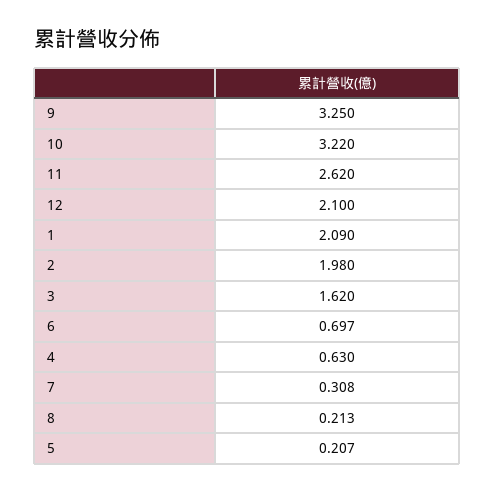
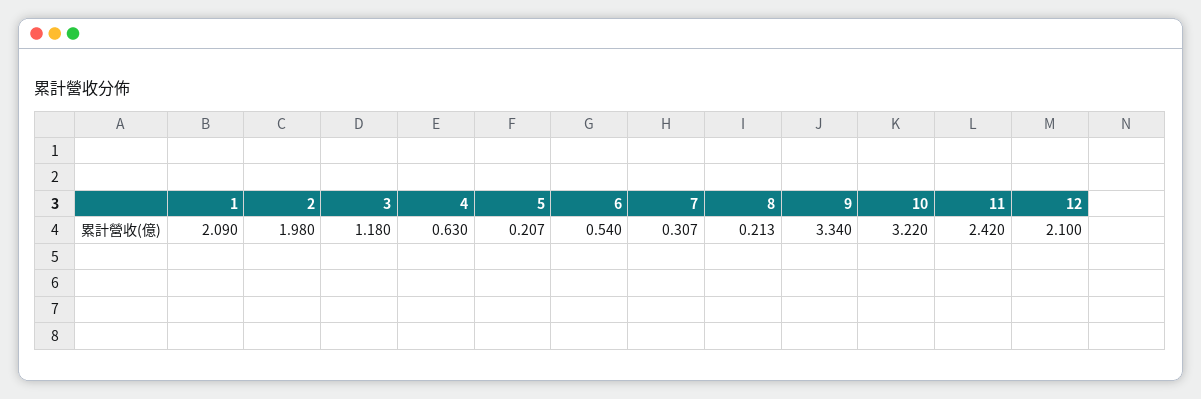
  {
-   "9": 3.25,
+   "9": 3.34,
    "10": 3.22,
-   "11": 2.62,
+   "11": 2.42,
    "12": 2.1,
    "1": 2.09,
    "2": 1.98,
-   "3": 1.62,
+   "3": 1.18,
-   "6": 0.697,
+   "6": 0.54,
    "4": 0.63,
-   "7": 0.308,
+   "7": 0.307,
    "8": 0.213,
    "5": 0.207
  }

